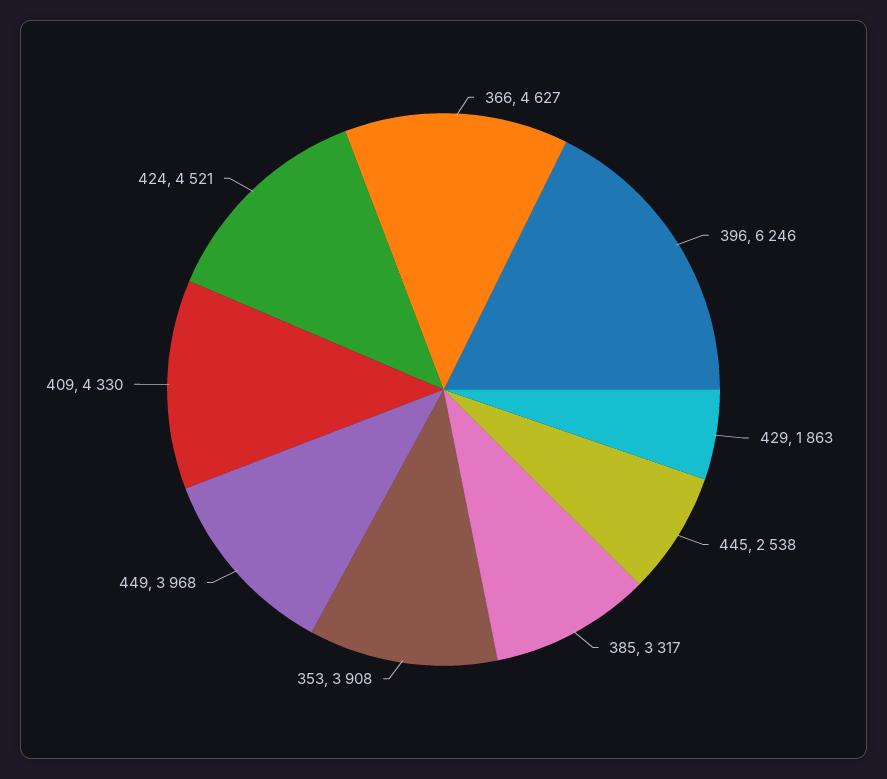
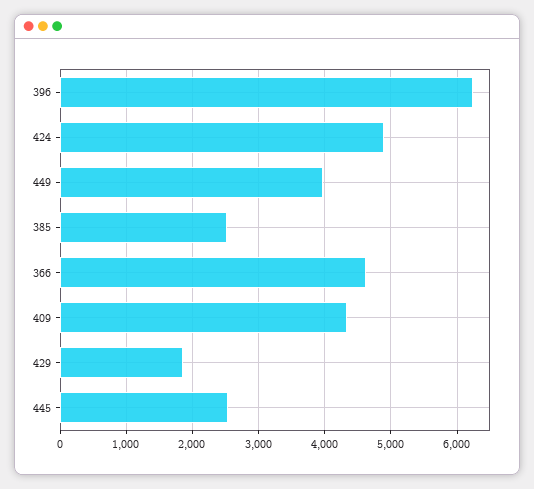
  {
    "366": 4627,
    "396": 6246,
    "429": 1863,
    "445": 2538,
-   "385": 3317,
+   "385": 2500,
-   "353": 3908,
    "449": 3968,
    "409": 4330,
-   "424": 4521
+   "424": 4900
  }

